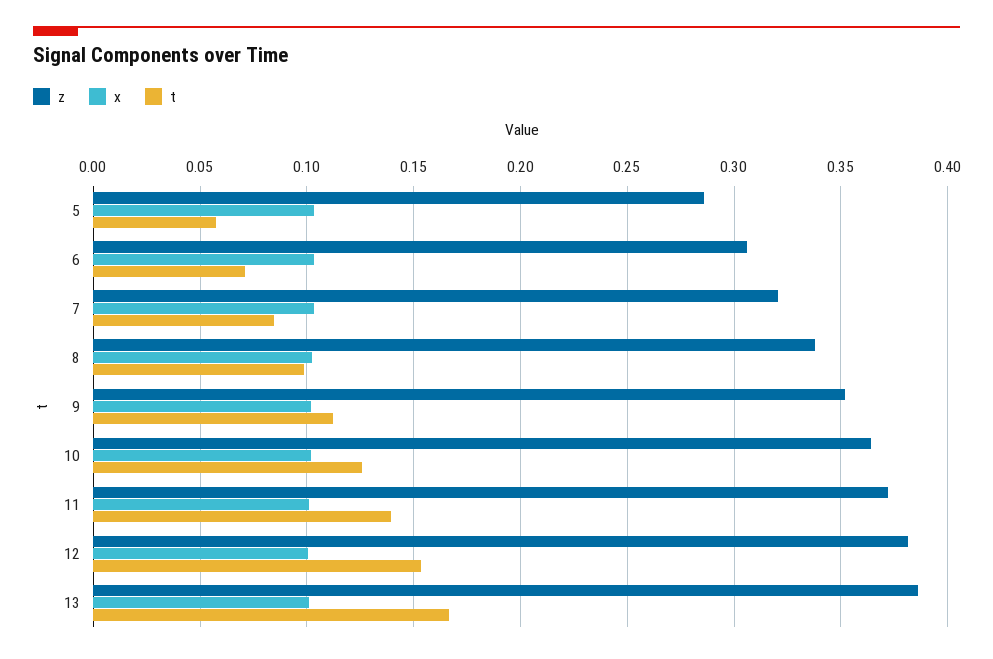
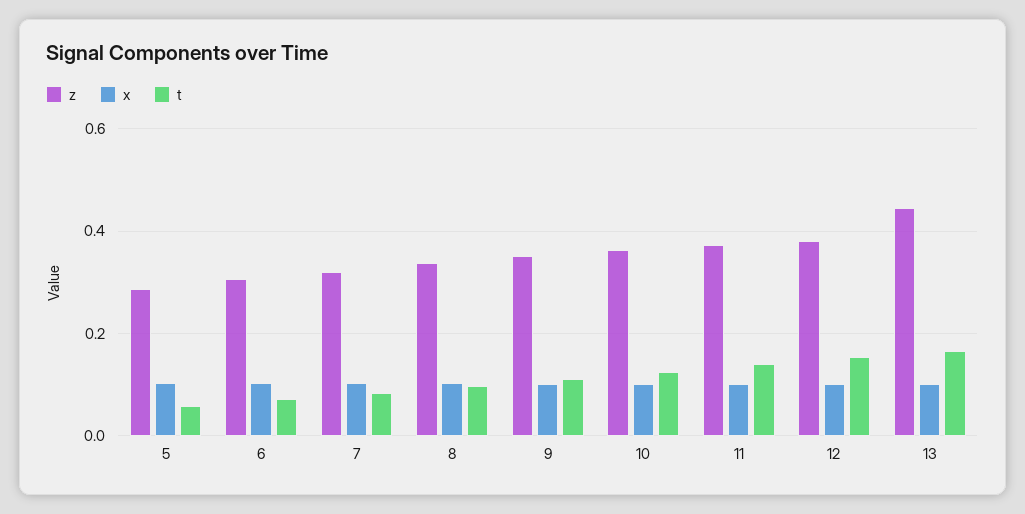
  {
    "z": {
      "5": 0.285,
      "6": 0.305,
      "7": 0.32,
      "8": 0.34,
      "9": 0.35,
      "10": 0.365,
      "11": 0.37,
      "12": 0.38,
-     "13": 0.385
+     "13": 0.44
    },
    "x": {
      "5": 0.105,
      "6": 0.105,
      "7": 0.105,
      "8": 0.105,
      "9": 0.1,
      "10": 0.1,
      "11": 0.1,
      "12": 0.1,
      "13": 0.1
    },
    "t": {
      "5": 0.06,
      "6": 0.07,
      "7": 0.085,
      "8": 0.1,
      "9": 0.11,
      "10": 0.125,
      "11": 0.14,
      "12": 0.155,
      "13": 0.165
    }
  }

